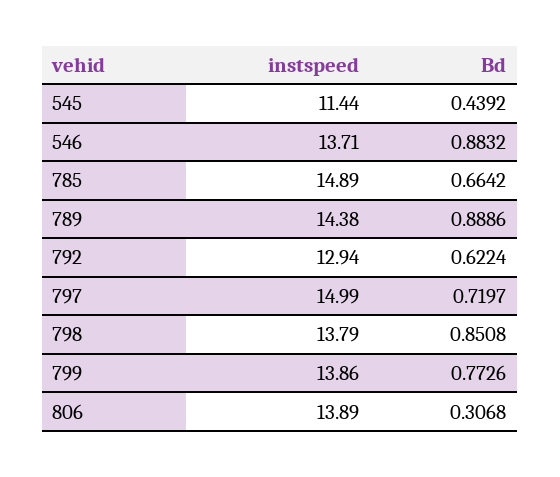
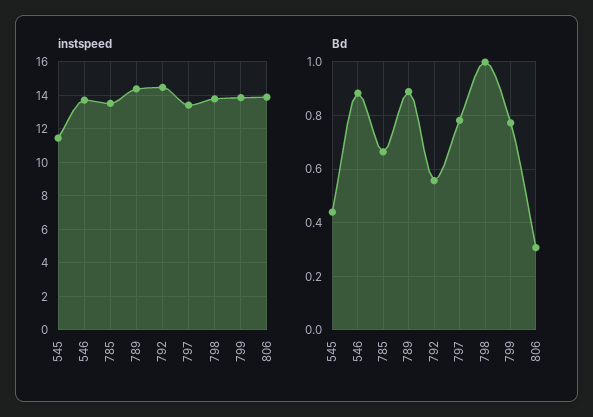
  {
    "instspeed": {
      "545": 11.44,
      "546": 13.71,
-     "785": 14.89,
+     "785": 13.5,
      "789": 14.38,
-     "792": 12.94,
+     "792": 14.5,
-     "797": 14.99,
+     "797": 13.5,
      "798": 13.79,
      "799": 13.86,
      "806": 13.89
    },
    "Bd": {
      "545": 0.4392,
      "546": 0.8832,
      "785": 0.6642,
      "789": 0.8886,
-     "792": 0.6224,
+     "792": 0.55,
-     "797": 0.7197,
+     "797": 0.775,
-     "798": 0.8508,
+     "798": 1,
      "799": 0.7726,
      "806": 0.3068
    }
  }

